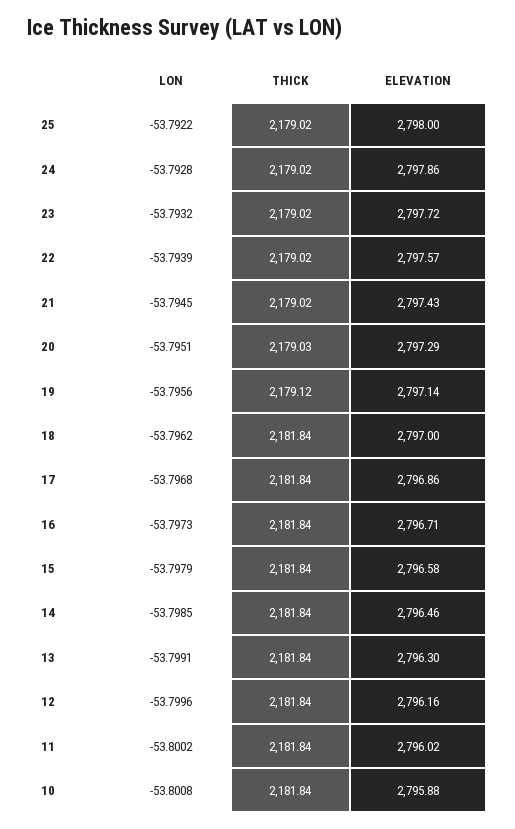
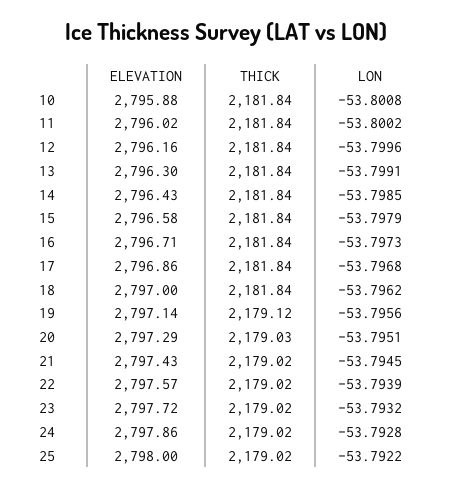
  {
    "LON": {
      "25": -53.7922,
      "24": -53.7928,
      "23": -53.7932,
      "22": -53.7939,
      "21": -53.7945,
      "20": -53.7951,
      "19": -53.7956,
      "18": -53.7962,
      "17": -53.7968,
      "16": -53.7973,
      "15": -53.7979,
      "14": -53.7985,
      "13": -53.7991,
      "12": -53.7996,
      "11": -53.8002,
      "10": -53.8008
    },
    "THICK": {
      "25": 2179.02,
      "24": 2179.02,
      "23": 2179.02,
      "22": 2179.02,
      "21": 2179.02,
      "20": 2179.03,
      "19": 2179.12,
      "18": 2181.84,
      "17": 2181.84,
      "16": 2181.84,
      "15": 2181.84,
      "14": 2181.84,
      "13": 2181.84,
      "12": 2181.84,
      "11": 2181.84,
      "10": 2181.84
    },
    "ELEVATION": {
      "25": 2798,
      "24": 2797.86,
      "23": 2797.72,
      "22": 2797.57,
      "21": 2797.43,
      "20": 2797.29,
      "19": 2797.14,
      "18": 2797,
      "17": 2796.86,
      "16": 2796.71,
      "15": 2796.58,
-     "14": 2796.46,
+     "14": 2796.43,
      "13": 2796.3,
      "12": 2796.16,
      "11": 2796.02,
      "10": 2795.88
    }
  }

